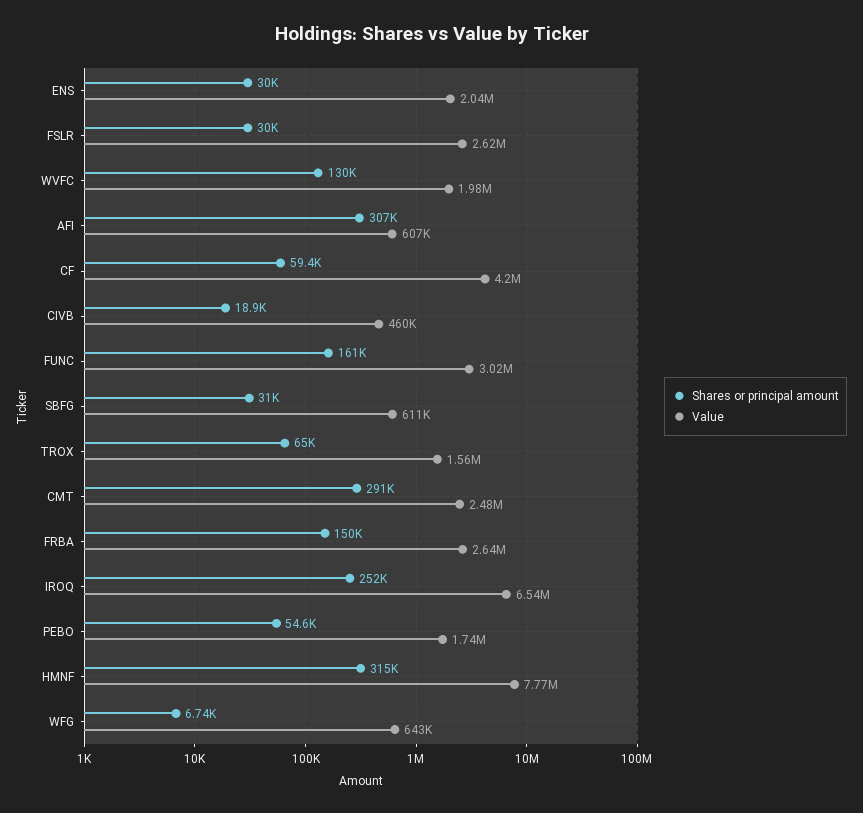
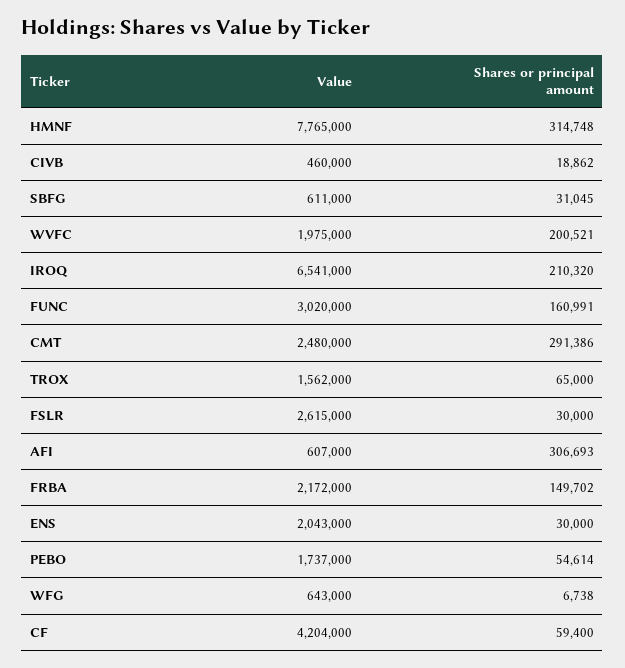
  {
    "Shares or principal amount": {
      "ENS": 30000,
      "FSLR": 30000,
-     "WVFC": 130000,
+     "WVFC": 200521,
      "AFI": 306693,
      "CF": 59400,
      "CIVB": 18862,
      "FUNC": 160991,
      "SBFG": 31045,
      "TROX": 65000,
      "CMT": 291386,
      "FRBA": 149702,
-     "IROQ": 252000,
+     "IROQ": 210320,
      "PEBO": 54614,
      "HMNF": 314748,
      "WFG": 6738
    },
    "Value": {
      "ENS": 2043000,
      "FSLR": 2615000,
      "WVFC": 1975000,
      "AFI": 607000,
      "CF": 4204000,
      "CIVB": 460000,
      "FUNC": 3020000,
      "SBFG": 611000,
      "TROX": 1562000,
      "CMT": 2480000,
-     "FRBA": 2640000,
+     "FRBA": 2172000,
      "IROQ": 6541000,
      "PEBO": 1737000,
      "HMNF": 7765000,
      "WFG": 643000
    }
  }

